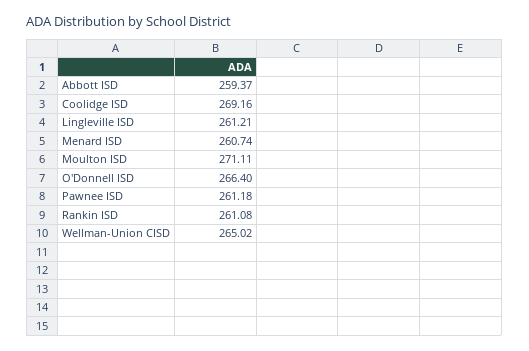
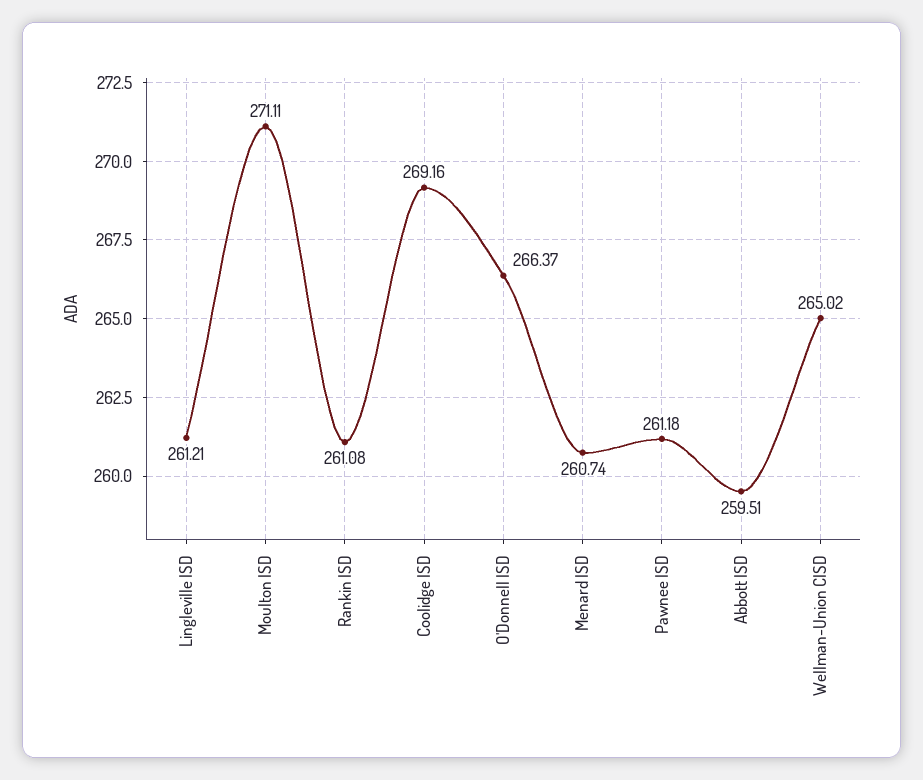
  {
-   "Abbott ISD": 259.37,
+   "Abbott ISD": 259.51,
    "Coolidge ISD": 269.16,
    "Lingleville ISD": 261.21,
    "Menard ISD": 260.74,
    "Moulton ISD": 271.11,
-   "O'Donnell ISD": 266.4,
+   "O'Donnell ISD": 266.37,
    "Pawnee ISD": 261.18,
    "Rankin ISD": 261.08,
    "Wellman-Union CISD": 265.02
  }

